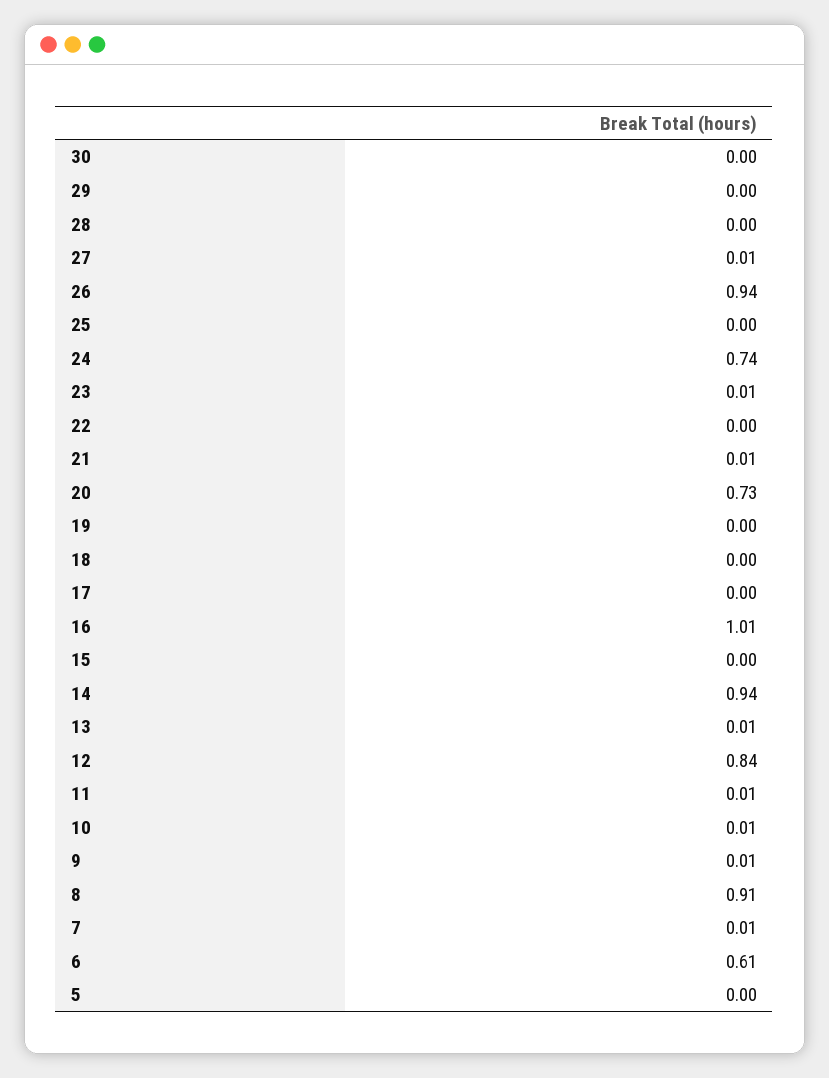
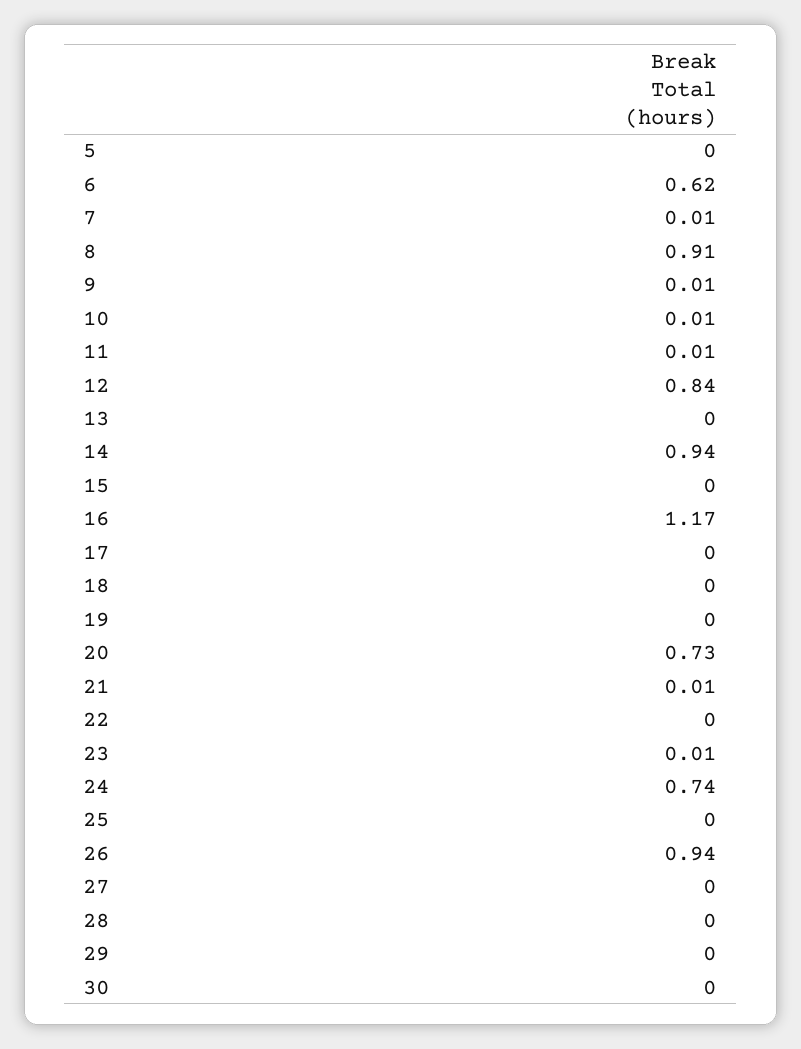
  {
    "30": 0,
    "29": 0,
    "28": 0,
-   "27": 0.01,
+   "27": 0,
    "26": 0.94,
    "25": 0,
    "24": 0.74,
    "23": 0.01,
    "22": 0,
    "21": 0.01,
    "20": 0.73,
    "19": 0,
    "18": 0,
    "17": 0,
-   "16": 1.01,
+   "16": 1.17,
    "15": 0,
    "14": 0.94,
-   "13": 0.01,
+   "13": 0,
    "12": 0.84,
    "11": 0.01,
    "10": 0.01,
    "9": 0.01,
    "8": 0.91,
    "7": 0.01,
-   "6": 0.61,
+   "6": 0.62,
    "5": 0
  }

